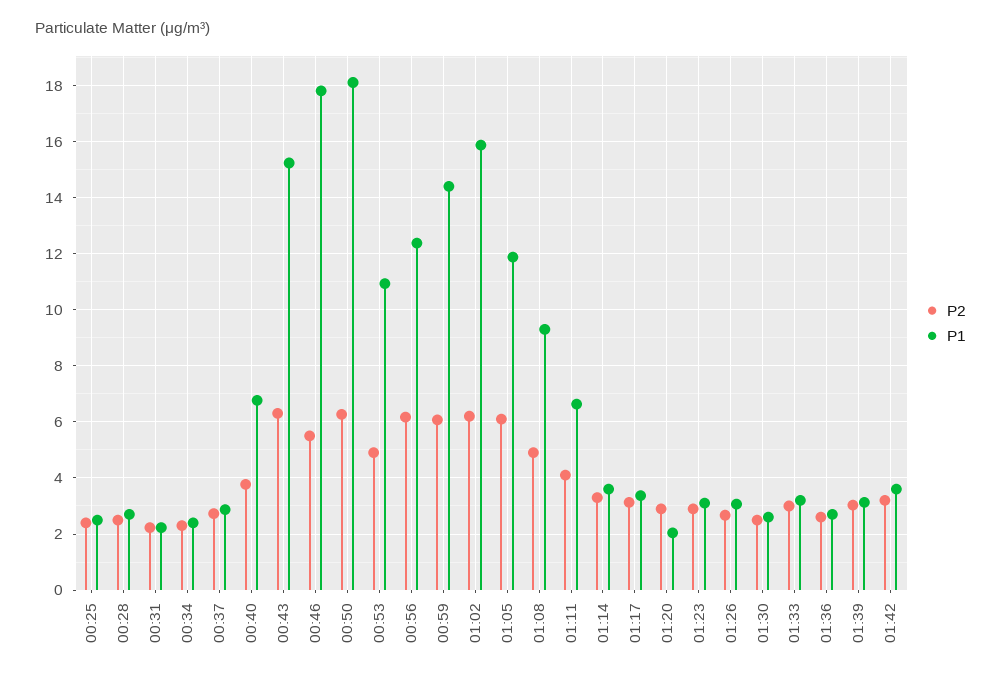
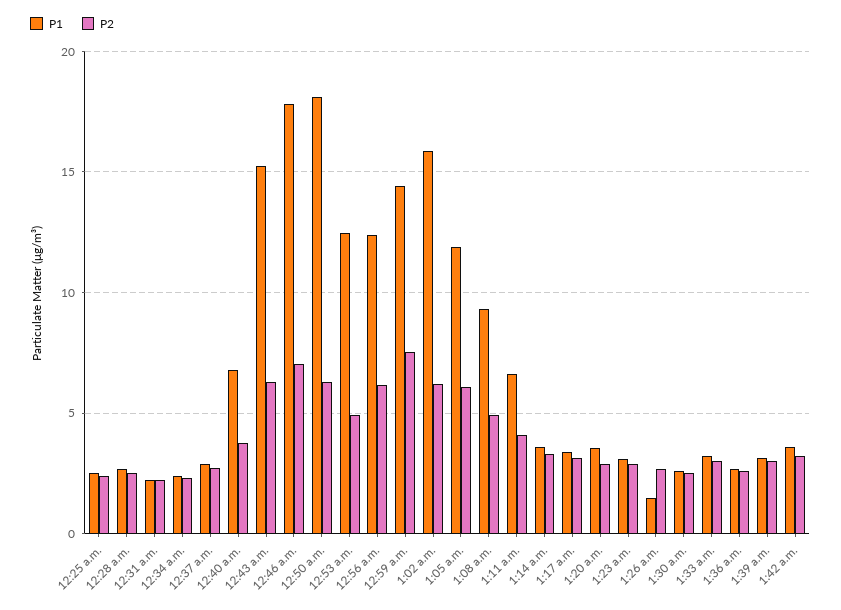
  {
    "P2": {
      "00:25": 2.5,
      "00:28": 2.5,
      "00:31": 2.25,
      "00:34": 2.25,
      "00:37": 2.75,
      "00:40": 3.75,
      "00:43": 6.25,
-     "00:46": 5.5,
+     "00:46": 7,
      "00:50": 6.25,
      "00:53": 5,
      "00:56": 6.25,
-     "00:59": 6,
+     "00:59": 7.5,
      "01:02": 6.25,
      "01:05": 6,
      "01:08": 5,
      "01:11": 4,
      "01:14": 3.25,
      "01:17": 3.25,
      "01:20": 3,
      "01:23": 3,
      "01:26": 2.75,
      "01:30": 2.5,
      "01:33": 3,
      "01:36": 2.5,
      "01:39": 3,
      "01:42": 3.25
    },
    "P1": {
      "00:25": 2.5,
      "00:28": 2.75,
      "00:31": 2.25,
      "00:34": 2.5,
      "00:37": 2.75,
      "00:40": 6.75,
      "00:43": 15.25,
      "00:46": 17.75,
      "00:50": 18,
-     "00:53": 11,
+     "00:53": 12.5,
      "00:56": 12.25,
      "00:59": 14.5,
      "01:02": 15.75,
      "01:05": 11.75,
      "01:08": 9.25,
      "01:11": 6.75,
      "01:14": 3.5,
      "01:17": 3.25,
-     "01:20": 2,
+     "01:20": 3.5,
      "01:23": 3,
-     "01:26": 3,
+     "01:26": 1.5,
      "01:30": 2.5,
      "01:33": 3.25,
      "01:36": 2.75,
      "01:39": 3.25,
      "01:42": 3.5
    }
  }

